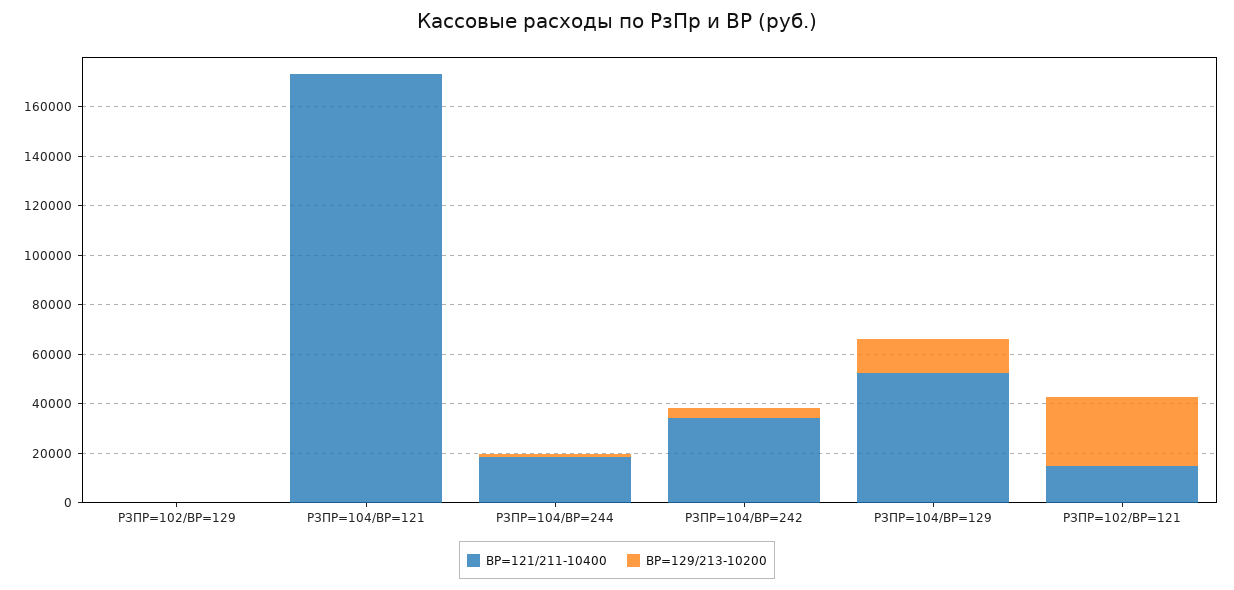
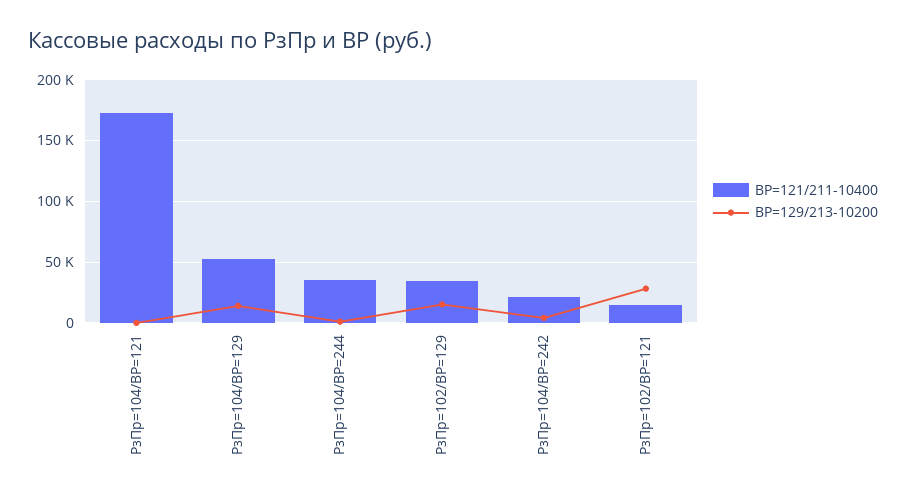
  {
    "ВР=121/211-10400": {
-     "РЗПР=102/ВР=129": 0,
+     "РЗПР=102/ВР=129": 35000,
      "РЗПР=104/ВР=121": 175000,
-     "РЗПР=104/ВР=244": 20000,
+     "РЗПР=104/ВР=244": 35000,
-     "РЗПР=104/ВР=242": 35000,
+     "РЗПР=104/ВР=242": 20000,
      "РЗПР=104/ВР=129": 50000,
      "РЗПР=102/ВР=121": 15000
    },
    "ВР=129/213-10200": {
-     "РЗПР=102/ВР=129": 0,
+     "РЗПР=102/ВР=129": 15000,
      "РЗПР=104/ВР=121": 0,
      "РЗПР=104/ВР=244": 0,
      "РЗПР=104/ВР=242": 5000,
      "РЗПР=104/ВР=129": 15000,
      "РЗПР=102/ВР=121": 30000
    }
  }

